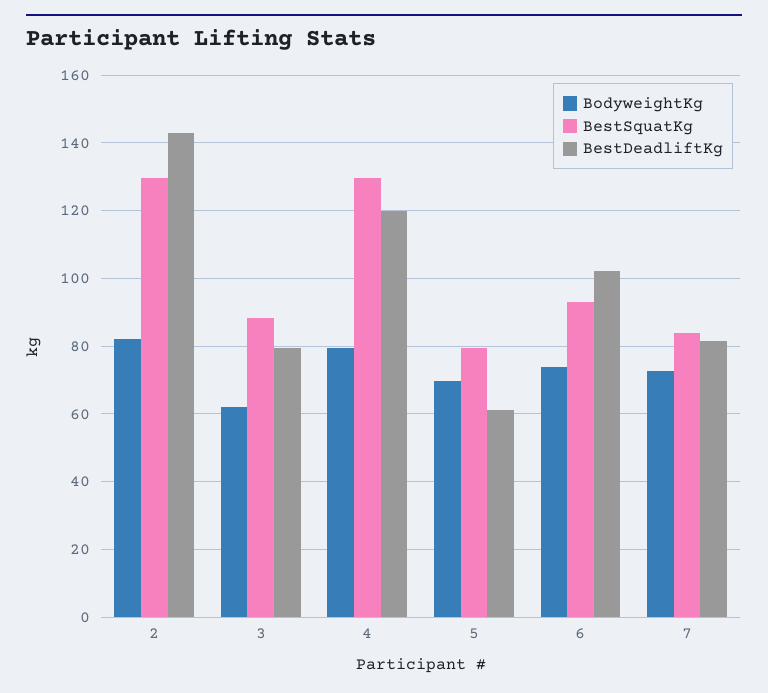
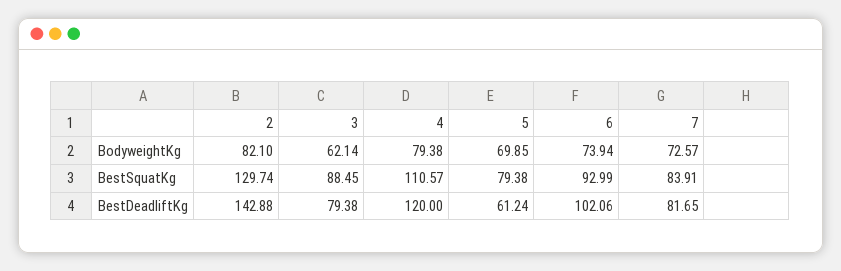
  {
    "BodyweightKg": {
      "2": 82.1,
      "3": 62.14,
      "4": 79.38,
      "5": 69.85,
      "6": 73.94,
      "7": 72.57
    },
    "BestSquatKg": {
      "2": 129.74,
      "3": 88.45,
-     "4": 130,
+     "4": 110.57,
      "5": 79.38,
      "6": 92.99,
      "7": 83.91
    },
    "BestDeadliftKg": {
      "2": 142.88,
      "3": 79.38,
      "4": 120,
      "5": 61.24,
      "6": 102.06,
      "7": 81.65
    }
  }

